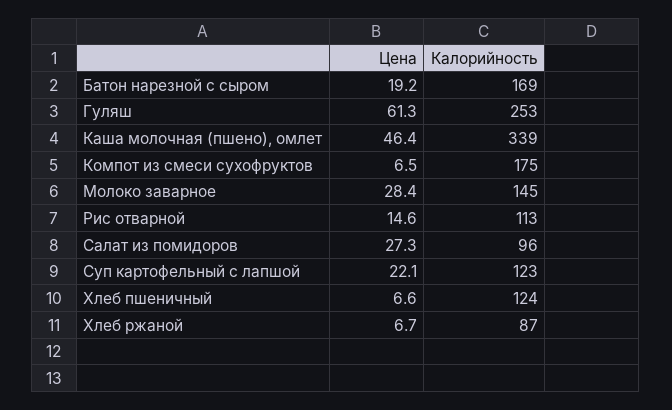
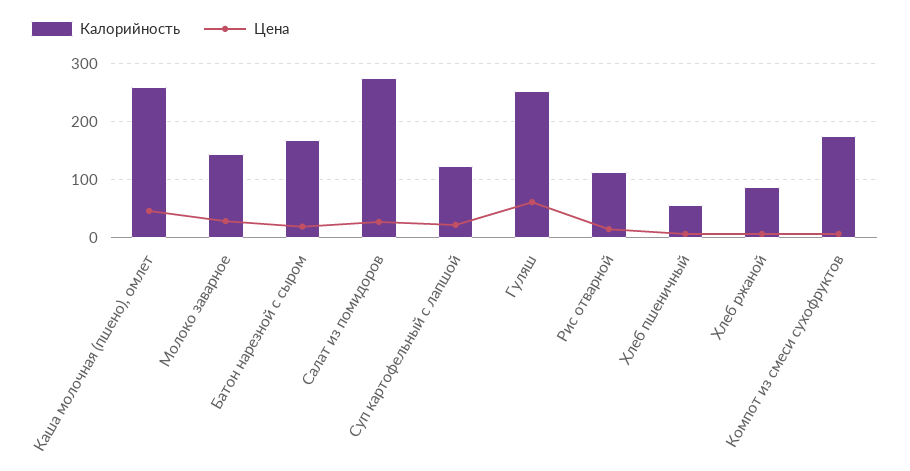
  {
    "Цена": {
      "Батон нарезной с сыром": 19.2,
      "Гуляш": 61.3,
      "Каша молочная (пшено), омлет": 46.4,
      "Компот из смеси сухофруктов": 6.5,
      "Молоко заварное": 28.4,
      "Рис отварной": 14.6,
      "Салат из помидоров": 27.3,
      "Суп картофельный с лапшой": 22.1,
      "Хлеб пшеничный": 6.6,
      "Хлеб ржаной": 6.7
    },
    "Калорийность": {
      "Батон нарезной с сыром": 169,
      "Гуляш": 253,
-     "Каша молочная (пшено), омлет": 339,
+     "Каша молочная (пшено), омлет": 260,
      "Компот из смеси сухофруктов": 175,
      "Молоко заварное": 145,
      "Рис отварной": 113,
-     "Салат из помидоров": 96,
+     "Салат из помидоров": 280,
      "Суп картофельный с лапшой": 123,
-     "Хлеб пшеничный": 124,
+     "Хлеб пшеничный": 60,
      "Хлеб ржаной": 87
    }
  }

